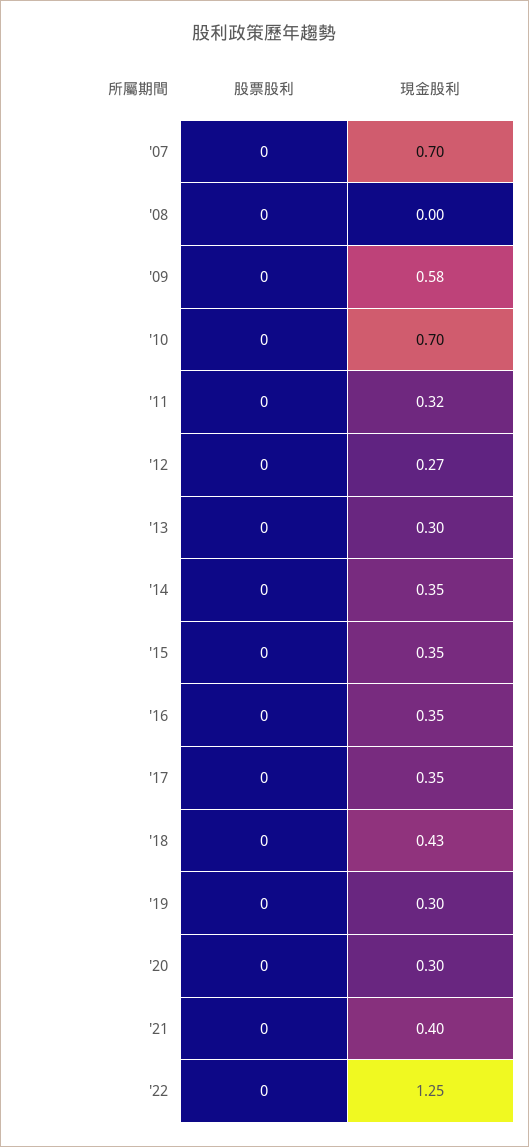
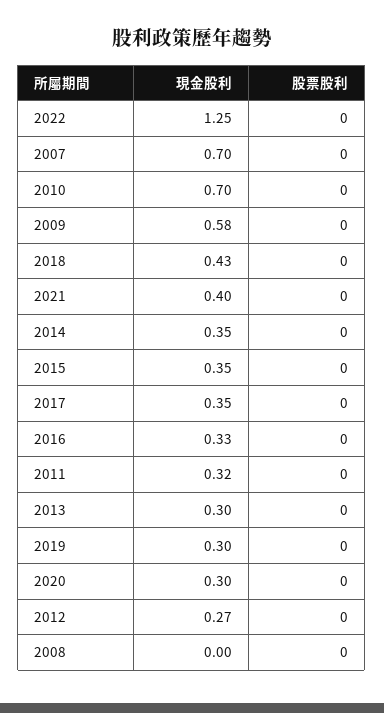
  {
    "股票股利": {
      "'07": 0,
      "'08": 0,
      "'09": 0,
      "'10": 0,
      "'11": 0,
      "'12": 0,
      "'13": 0,
      "'14": 0,
      "'15": 0,
      "'16": 0,
      "'17": 0,
      "'18": 0,
      "'19": 0,
      "'20": 0,
      "'21": 0,
      "'22": 0
    },
    "現金股利": {
      "'07": 0.7,
      "'08": 0,
      "'09": 0.58,
      "'10": 0.7,
      "'11": 0.32,
      "'12": 0.27,
      "'13": 0.3,
      "'14": 0.35,
      "'15": 0.35,
-     "'16": 0.35,
+     "'16": 0.33,
      "'17": 0.35,
      "'18": 0.43,
      "'19": 0.3,
      "'20": 0.3,
      "'21": 0.4,
      "'22": 1.25
    }
  }

